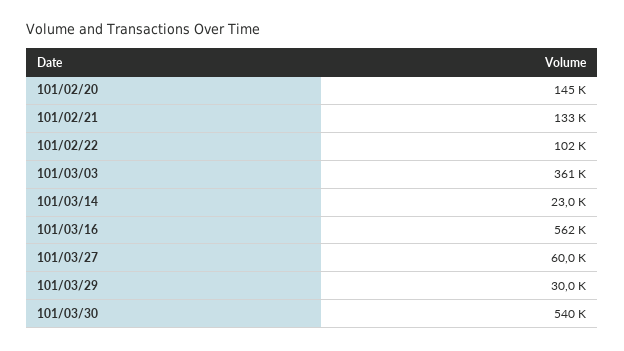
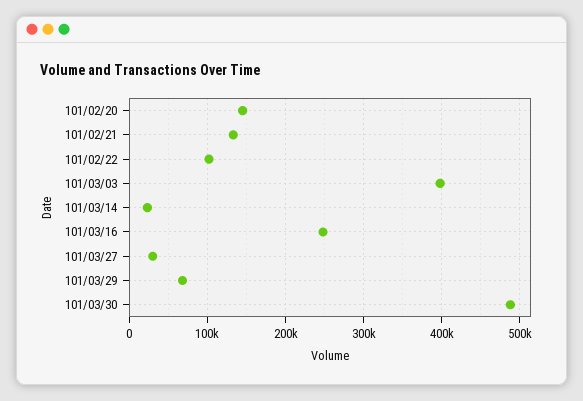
  {
    "101/02/20": 145000,
    "101/02/21": 133000,
    "101/02/22": 102000,
-   "101/03/03": 361000,
+   "101/03/03": 400000,
    "101/03/14": 23000,
-   "101/03/16": 562000,
+   "101/03/16": 250000,
-   "101/03/27": 60000,
+   "101/03/27": 30000,
-   "101/03/29": 30000,
+   "101/03/29": 70000,
-   "101/03/30": 540000
+   "101/03/30": 490000
  }

